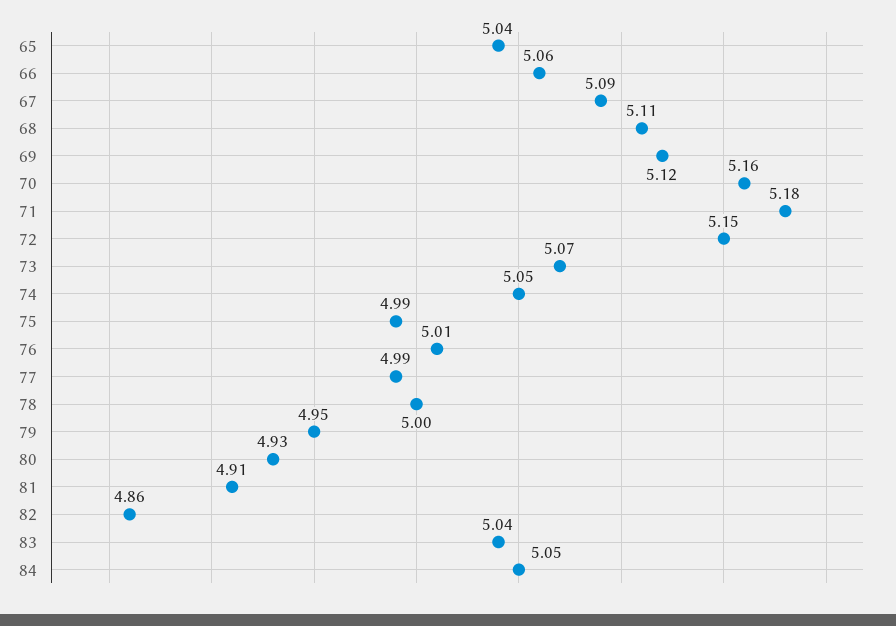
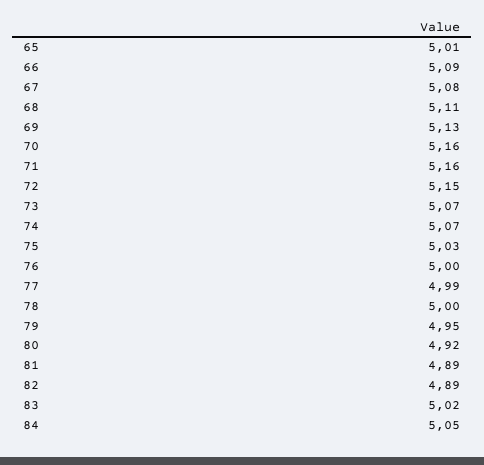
  {
-   "65": 5.04,
+   "65": 5.01,
-   "66": 5.06,
+   "66": 5.09,
-   "67": 5.09,
+   "67": 5.08,
    "68": 5.11,
-   "69": 5.12,
+   "69": 5.13,
    "70": 5.16,
-   "71": 5.18,
+   "71": 5.16,
    "72": 5.15,
    "73": 5.07,
-   "74": 5.05,
+   "74": 5.07,
-   "75": 4.99,
+   "75": 5.03,
-   "76": 5.01,
+   "76": 5,
    "77": 4.99,
    "78": 5,
    "79": 4.95,
-   "80": 4.93,
+   "80": 4.92,
-   "81": 4.91,
+   "81": 4.89,
-   "82": 4.86,
+   "82": 4.89,
-   "83": 5.04,
+   "83": 5.02,
    "84": 5.05
  }

